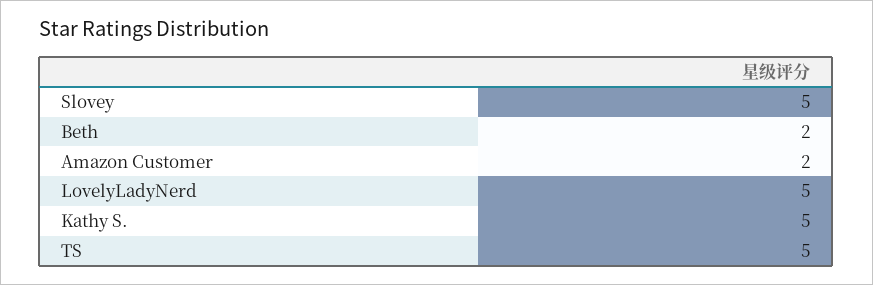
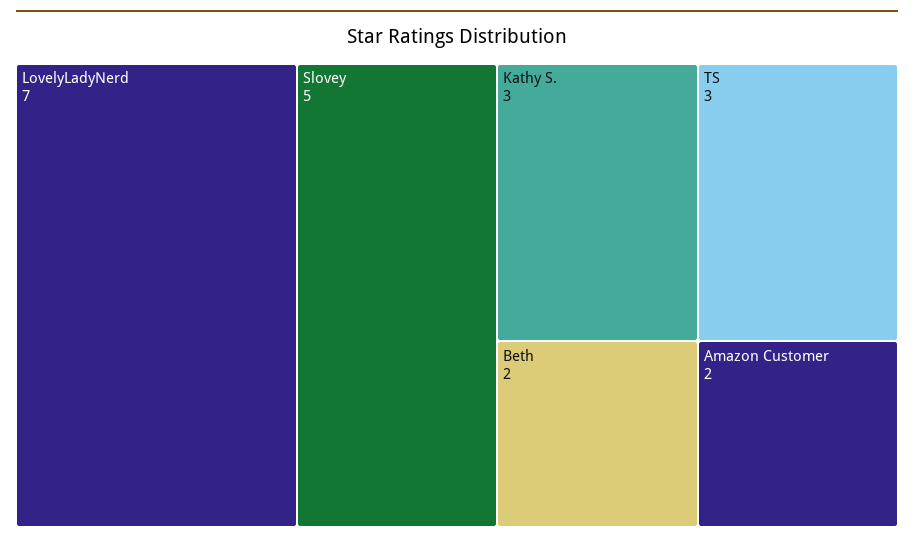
  {
    "Slovey": 5,
    "Beth": 2,
    "Amazon Customer": 2,
-   "LovelyLadyNerd": 5,
+   "LovelyLadyNerd": 7,
-   "Kathy S.": 5,
+   "Kathy S.": 3,
-   "TS": 5
+   "TS": 3
  }

